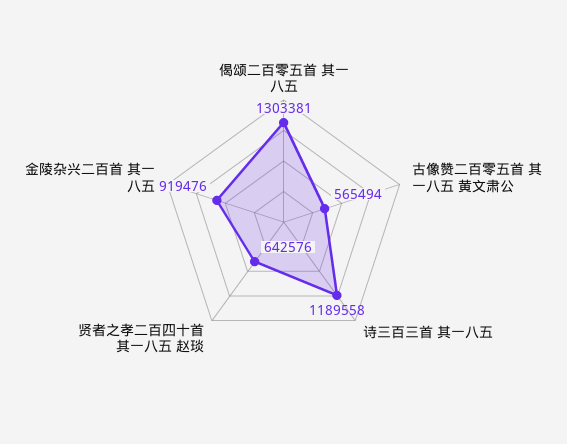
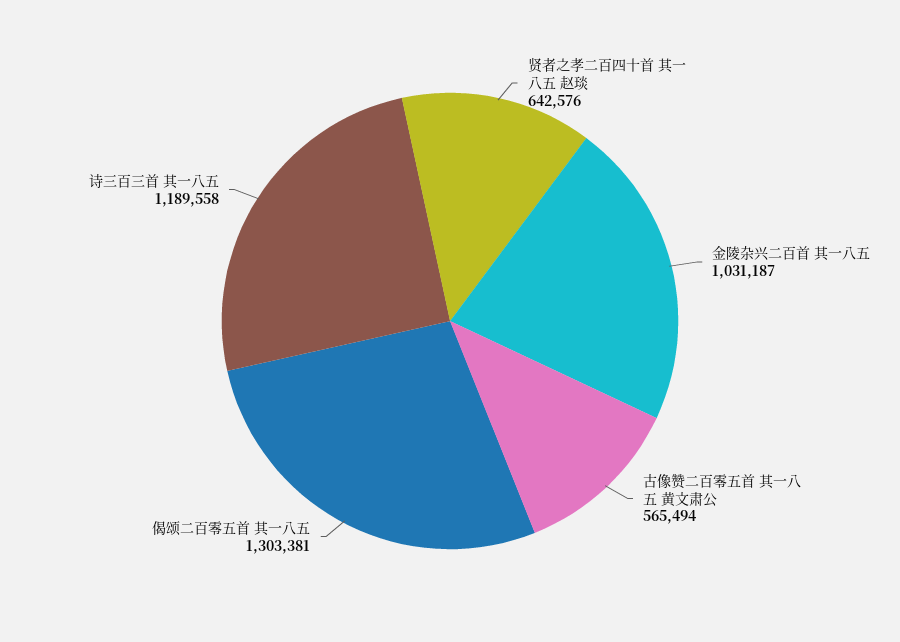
  {
    "偈颂二百零五首 其一八五": 1303381,
    "古像赞二百零五首 其一八五 黄文肃公": 565494,
    "诗三百三首 其一八五": 1189558,
    "贤者之孝二百四十首 其一八五 赵琰": 642576,
-   "金陵杂兴二百首 其一八五": 919476
+   "金陵杂兴二百首 其一八五": 1031187
  }

